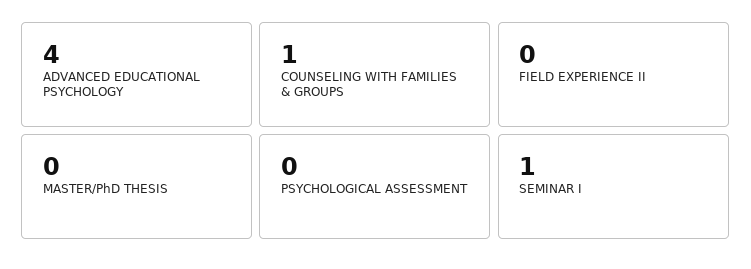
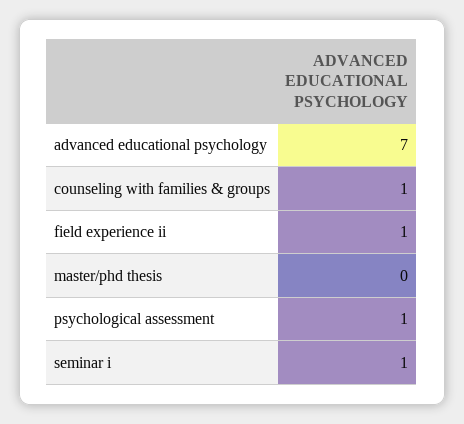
  {
-   "ADVANCED EDUCATIONAL PSYCHOLOGY": 4,
+   "ADVANCED EDUCATIONAL PSYCHOLOGY": 7,
    "COUNSELING WITH FAMILIES & GROUPS": 1,
-   "FIELD EXPERIENCE II": 0,
+   "FIELD EXPERIENCE II": 1,
    "MASTER/PhD THESIS": 0,
-   "PSYCHOLOGICAL ASSESSMENT": 0,
+   "PSYCHOLOGICAL ASSESSMENT": 1,
    "SEMINAR I": 1
  }

